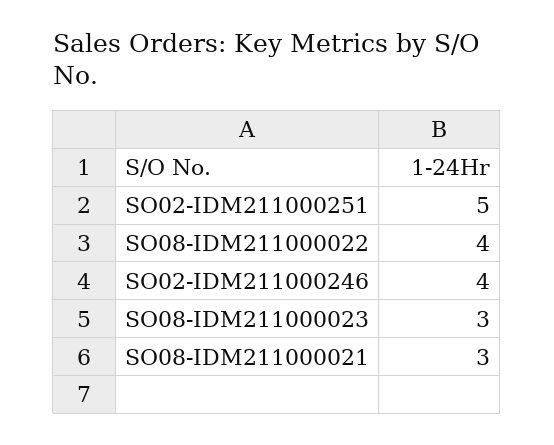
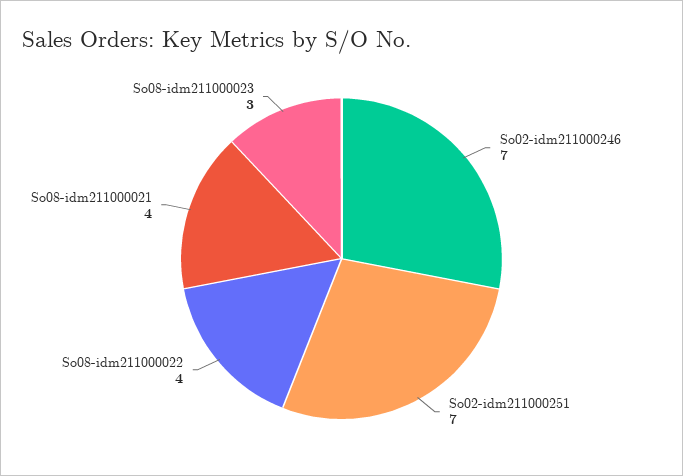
  {
-   "SO02-IDM211000251": 5,
+   "SO02-IDM211000251": 7,
    "SO08-IDM211000022": 4,
-   "SO02-IDM211000246": 4,
+   "SO02-IDM211000246": 7,
    "SO08-IDM211000023": 3,
-   "SO08-IDM211000021": 3
+   "SO08-IDM211000021": 4
  }

